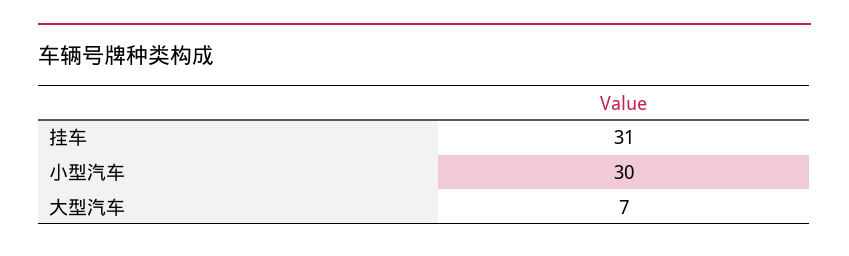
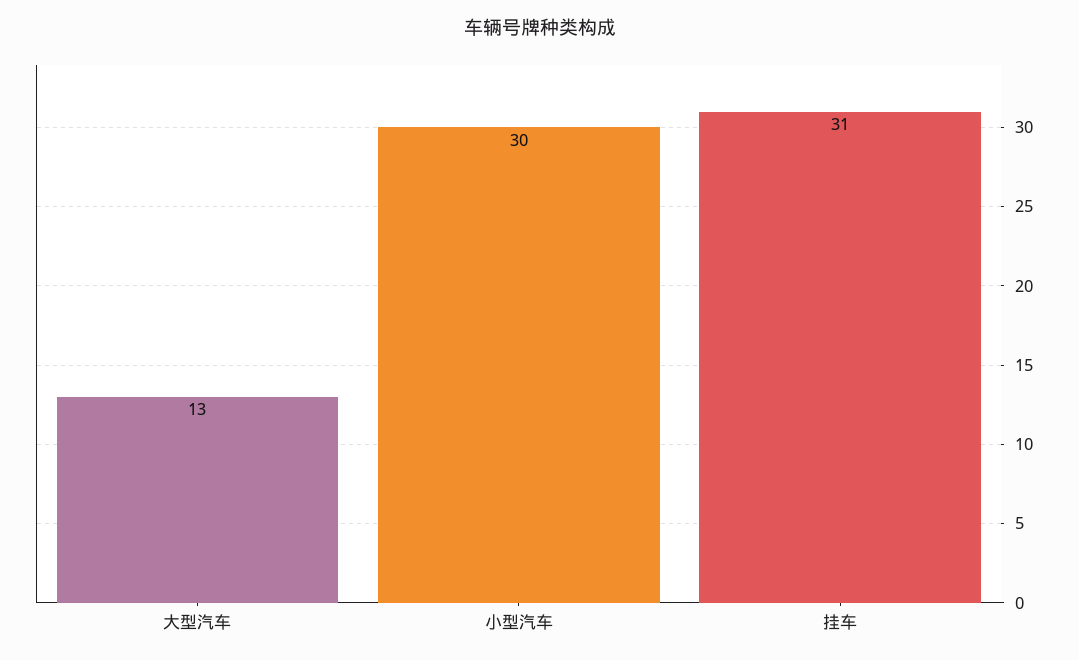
  {
    "挂车": 31,
    "小型汽车": 30,
-   "大型汽车": 7
+   "大型汽车": 13
  }

